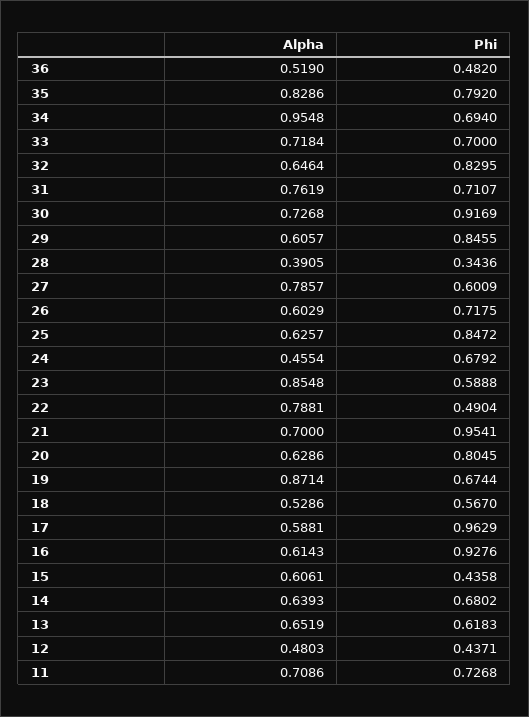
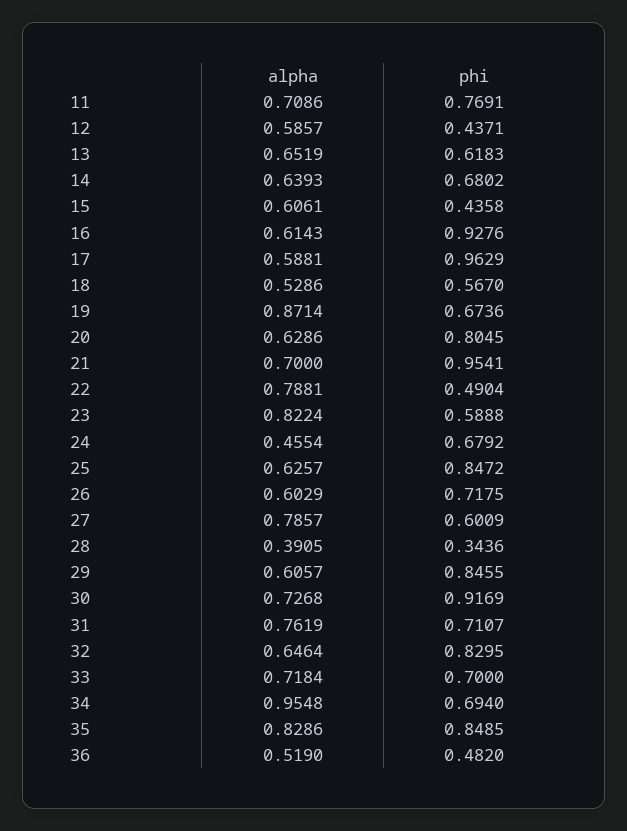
  {
    "Alpha": {
      "36": 0.519,
      "35": 0.8286,
      "34": 0.9548,
      "33": 0.7184,
      "32": 0.6464,
      "31": 0.7619,
      "30": 0.7268,
      "29": 0.6057,
      "28": 0.3905,
      "27": 0.7857,
      "26": 0.6029,
      "25": 0.6257,
      "24": 0.4554,
-     "23": 0.8548,
+     "23": 0.8224,
      "22": 0.7881,
      "21": 0.7,
      "20": 0.6286,
      "19": 0.8714,
      "18": 0.5286,
      "17": 0.5881,
      "16": 0.6143,
      "15": 0.6061,
      "14": 0.6393,
      "13": 0.6519,
-     "12": 0.4803,
+     "12": 0.5857,
      "11": 0.7086
    },
    "Phi": {
      "36": 0.482,
-     "35": 0.792,
+     "35": 0.8485,
      "34": 0.694,
      "33": 0.7,
      "32": 0.8295,
      "31": 0.7107,
      "30": 0.9169,
      "29": 0.8455,
      "28": 0.3436,
      "27": 0.6009,
      "26": 0.7175,
      "25": 0.8472,
      "24": 0.6792,
      "23": 0.5888,
      "22": 0.4904,
      "21": 0.9541,
      "20": 0.8045,
-     "19": 0.6744,
+     "19": 0.6736,
      "18": 0.567,
      "17": 0.9629,
      "16": 0.9276,
      "15": 0.4358,
      "14": 0.6802,
      "13": 0.6183,
      "12": 0.4371,
-     "11": 0.7268
+     "11": 0.7691
    }
  }

